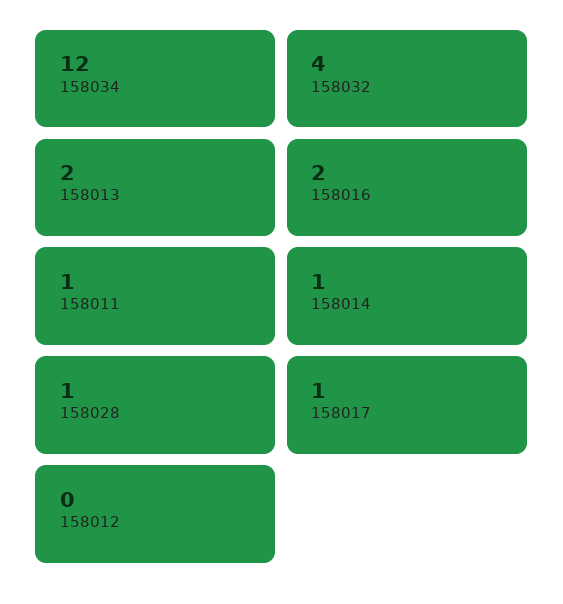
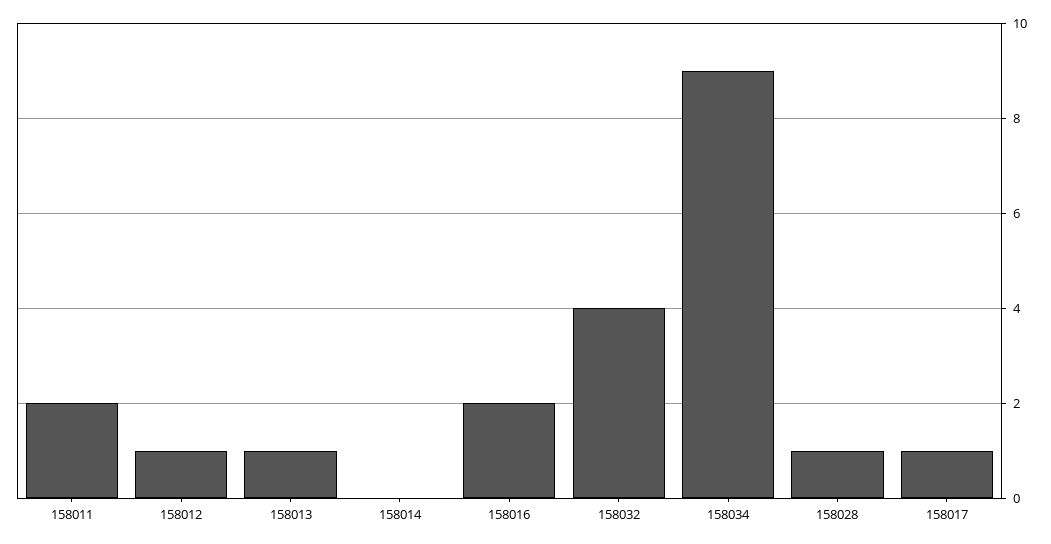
  {
-   "158034": 12,
+   "158034": 9,
    "158032": 4,
-   "158013": 2,
+   "158013": 1,
    "158016": 2,
-   "158011": 1,
+   "158011": 2,
-   "158014": 1,
+   "158014": 0,
    "158028": 1,
    "158017": 1,
-   "158012": 0
+   "158012": 1
  }

